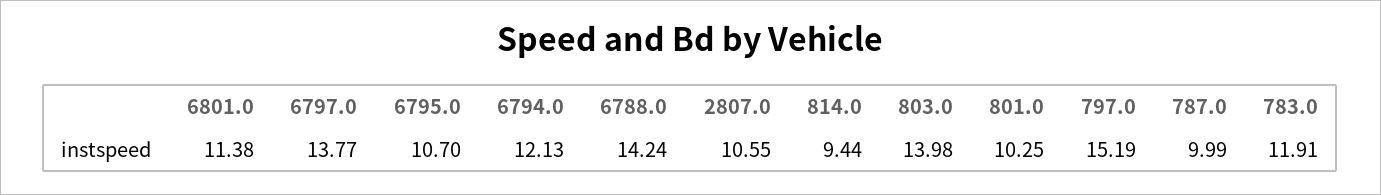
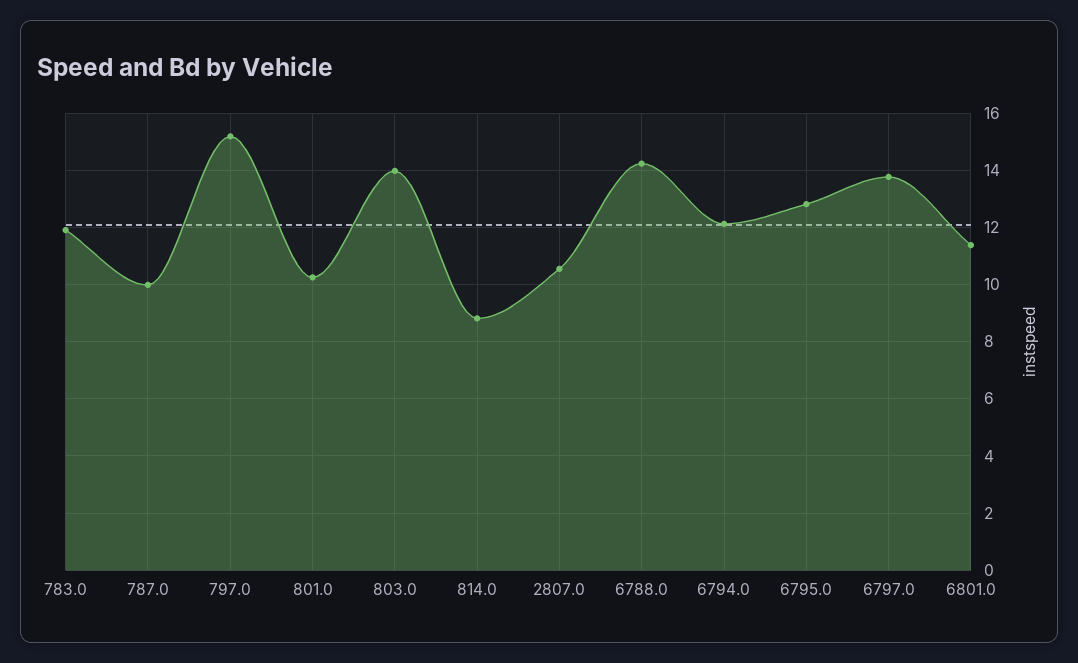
  {
    "6801.0": 11.38,
    "6797.0": 13.77,
-   "6795.0": 10.7,
+   "6795.0": 12.75,
    "6794.0": 12.13,
    "6788.0": 14.24,
    "2807.0": 10.55,
-   "814.0": 9.44,
+   "814.0": 8.75,
    "803.0": 13.98,
    "801.0": 10.25,
    "797.0": 15.19,
    "787.0": 9.99,
    "783.0": 11.91
  }

